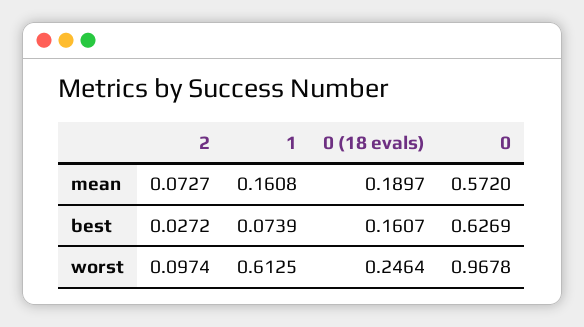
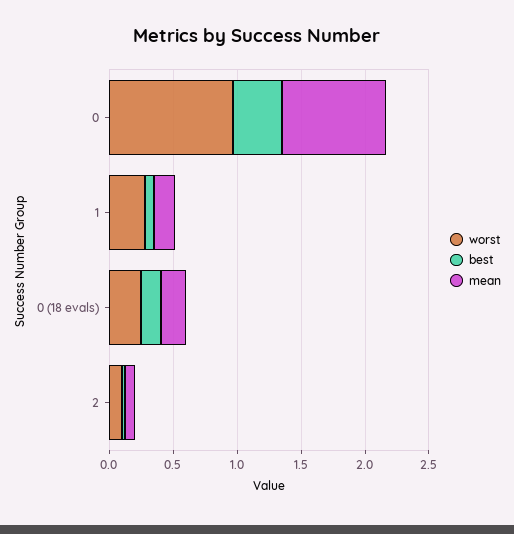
  {
    "mean": {
      "2": 0.0727,
      "1": 0.1608,
      "0 (18 evals)": 0.1897,
-     "0": 0.572
+     "0": 0.8
    },
    "best": {
      "2": 0.0272,
      "1": 0.0739,
      "0 (18 evals)": 0.1607,
-     "0": 0.6269
+     "0": 0.4
    },
    "worst": {
      "2": 0.0974,
-     "1": 0.6125,
+     "1": 0.3,
      "0 (18 evals)": 0.2464,
      "0": 0.9678
    }
  }

